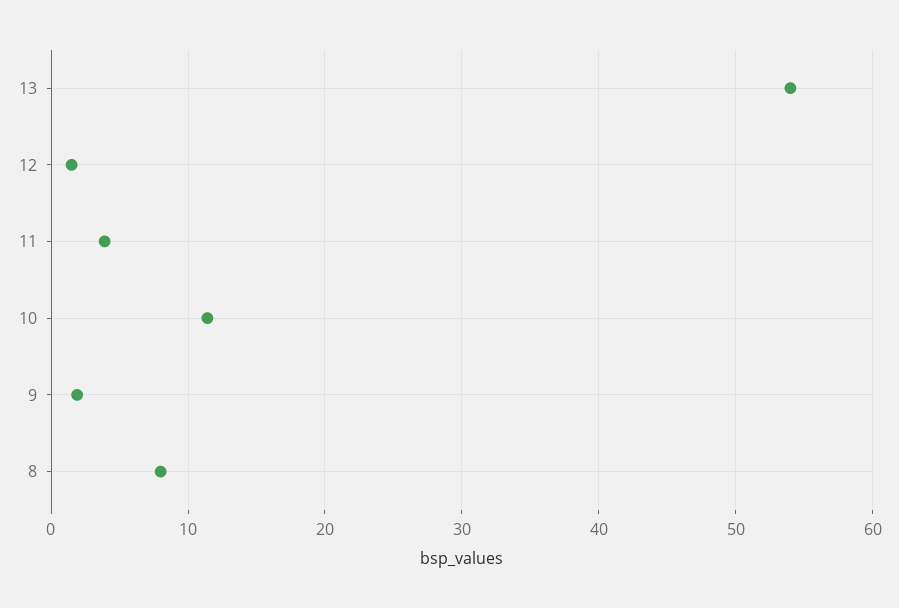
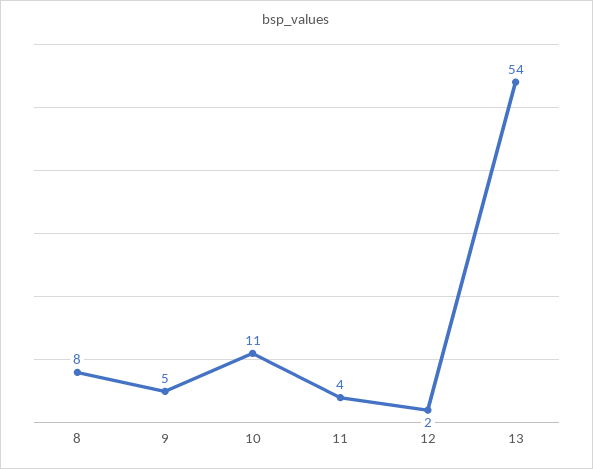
  {
    "13": 54,
    "12": 2,
    "11": 4,
    "10": 11,
-   "9": 2,
+   "9": 5,
    "8": 8
  }

